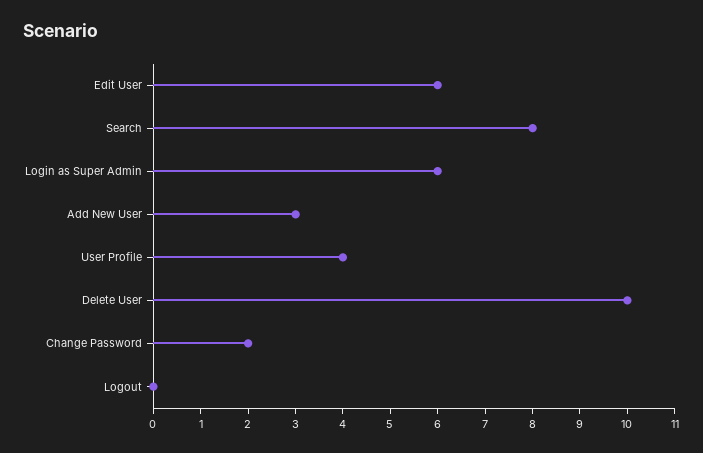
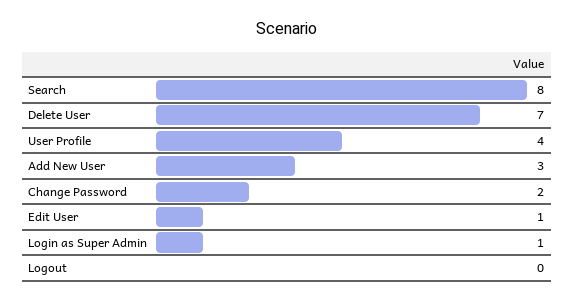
  {
-   "Edit User": 6,
+   "Edit User": 1,
    "Search": 8,
-   "Login as Super Admin": 6,
+   "Login as Super Admin": 1,
    "Add New User": 3,
    "User Profile": 4,
-   "Delete User": 10,
+   "Delete User": 7,
    "Change Password": 2,
    "Logout": 0
  }

